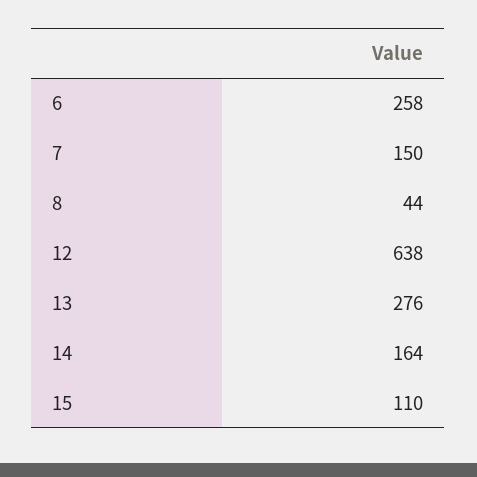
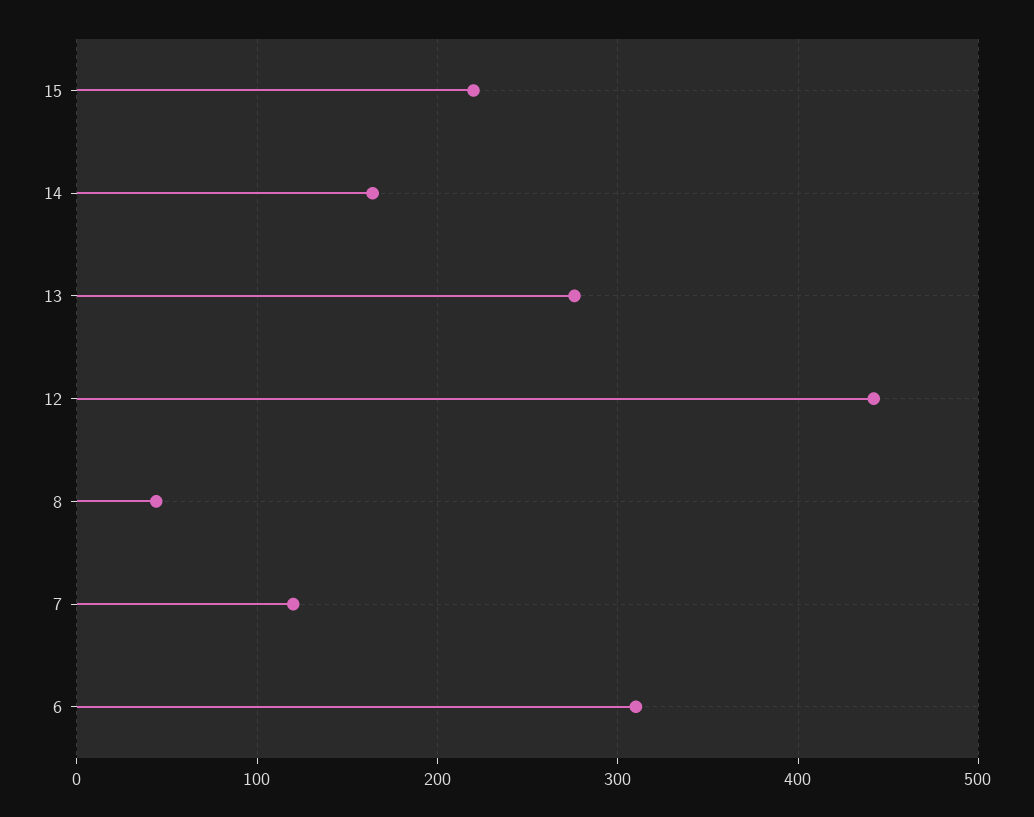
  {
-   "6": 258,
+   "6": 310,
-   "7": 150,
+   "7": 120,
    "8": 44,
-   "12": 638,
+   "12": 440,
    "13": 276,
    "14": 164,
-   "15": 110
+   "15": 220
  }

